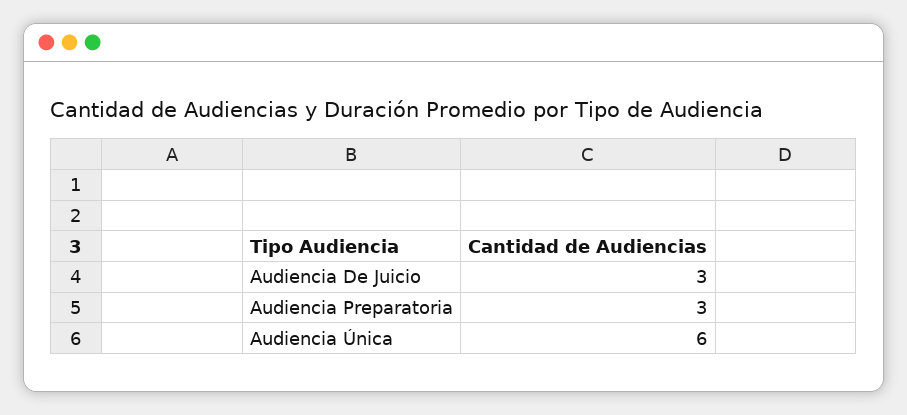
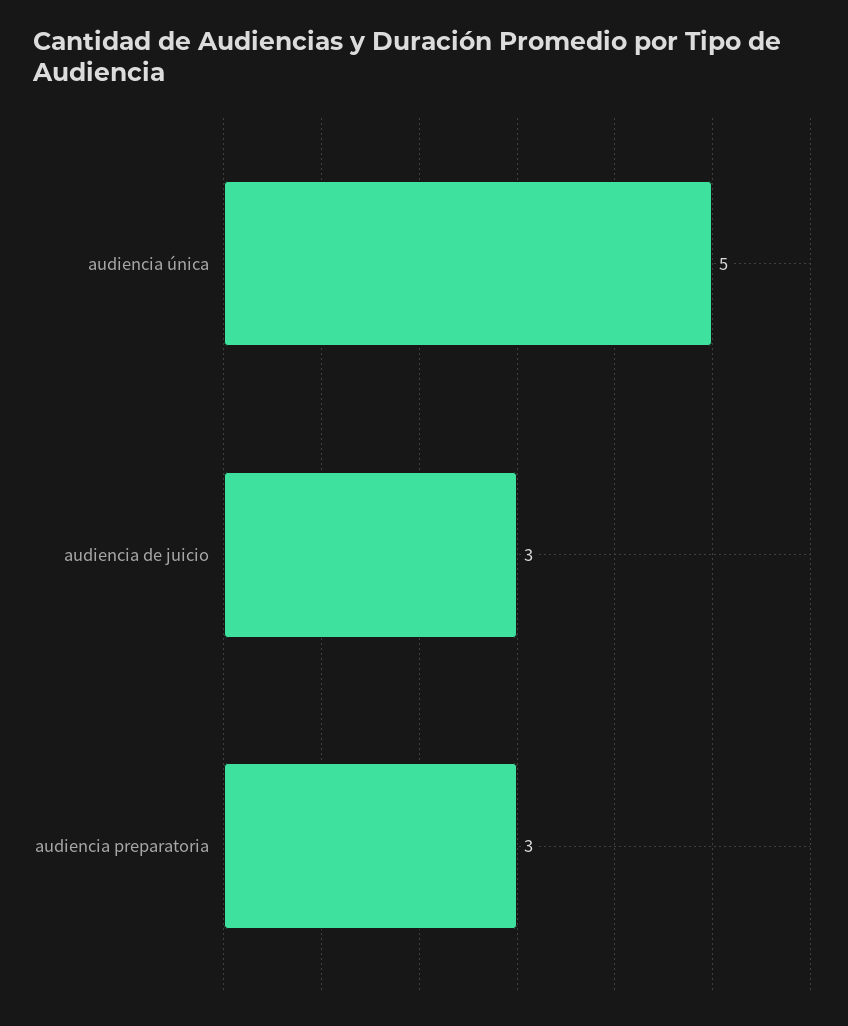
  {
    "Audiencia De Juicio": 3,
    "Audiencia Preparatoria": 3,
-   "Audiencia Única": 6
+   "Audiencia Única": 5
  }

